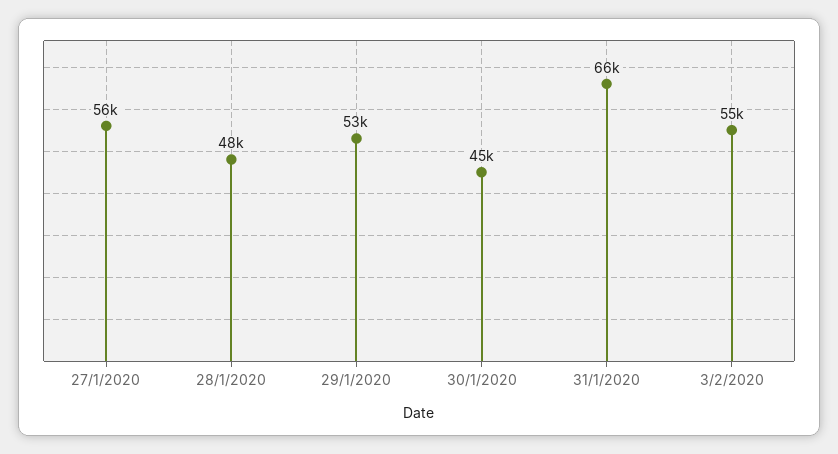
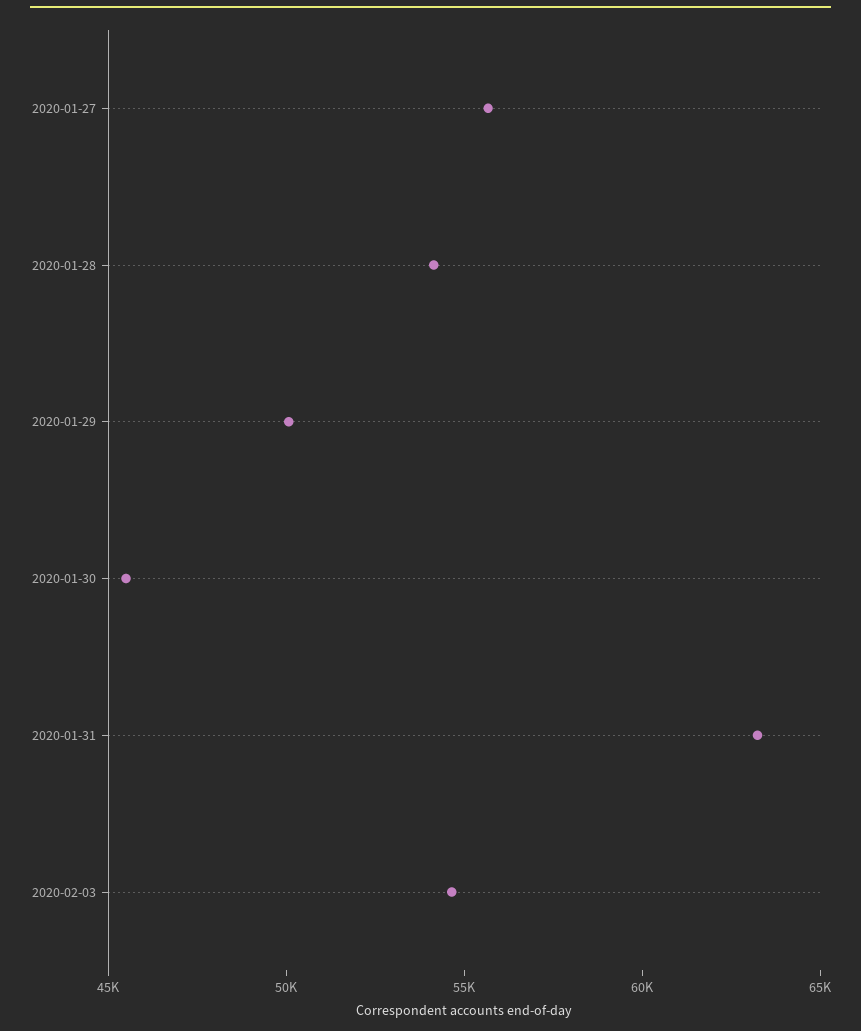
  {
    "27/1/2020": 56000,
-   "28/1/2020": 48000,
+   "28/1/2020": 54000,
-   "29/1/2020": 53000,
+   "29/1/2020": 50000,
    "30/1/2020": 45000,
-   "31/1/2020": 66000,
+   "31/1/2020": 63000,
    "3/2/2020": 55000
  }

